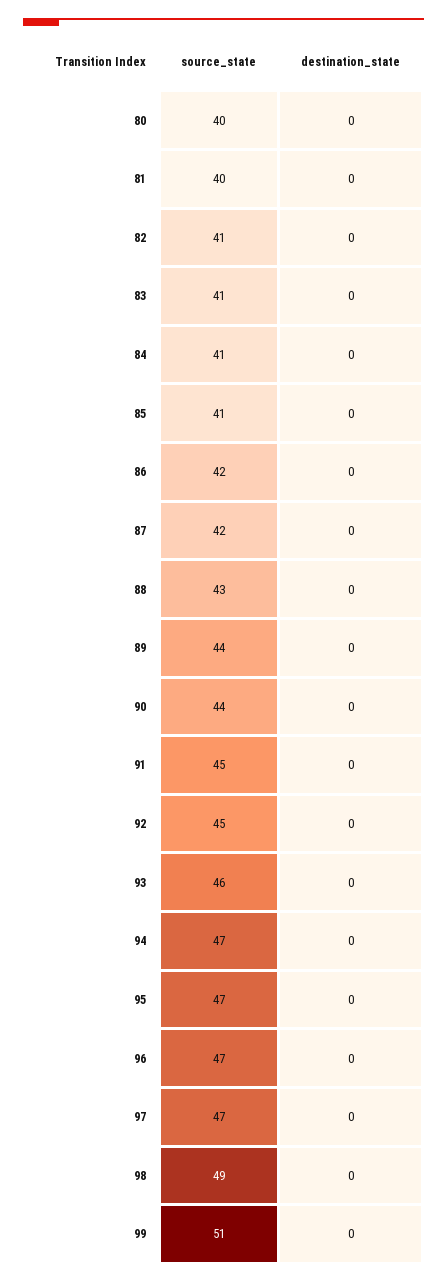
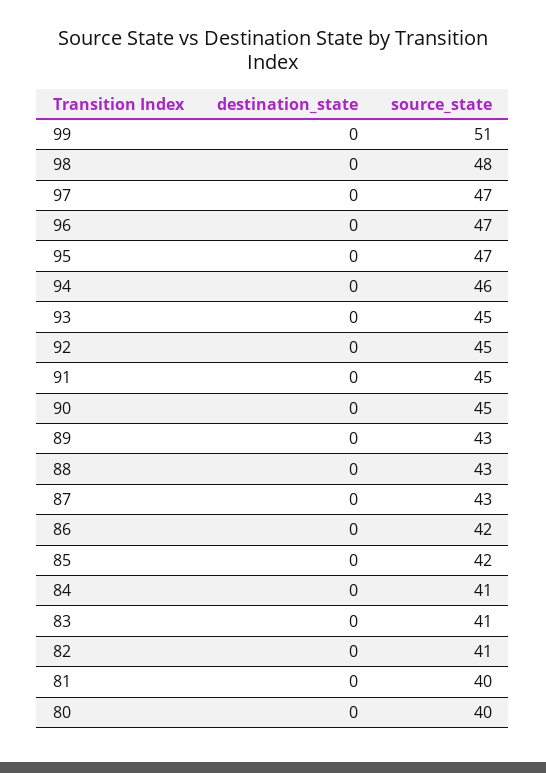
  {
    "source_state": {
      "80": 40,
      "81": 40,
      "82": 41,
      "83": 41,
      "84": 41,
-     "85": 41,
+     "85": 42,
      "86": 42,
-     "87": 42,
+     "87": 43,
      "88": 43,
-     "89": 44,
+     "89": 43,
-     "90": 44,
+     "90": 45,
      "91": 45,
      "92": 45,
-     "93": 46,
+     "93": 45,
-     "94": 47,
+     "94": 46,
      "95": 47,
      "96": 47,
      "97": 47,
-     "98": 49,
+     "98": 48,
      "99": 51
    },
    "destination_state": {
      "80": 0,
      "81": 0,
      "82": 0,
      "83": 0,
      "84": 0,
      "85": 0,
      "86": 0,
      "87": 0,
      "88": 0,
      "89": 0,
      "90": 0,
      "91": 0,
      "92": 0,
      "93": 0,
      "94": 0,
      "95": 0,
      "96": 0,
      "97": 0,
      "98": 0,
      "99": 0
    }
  }

